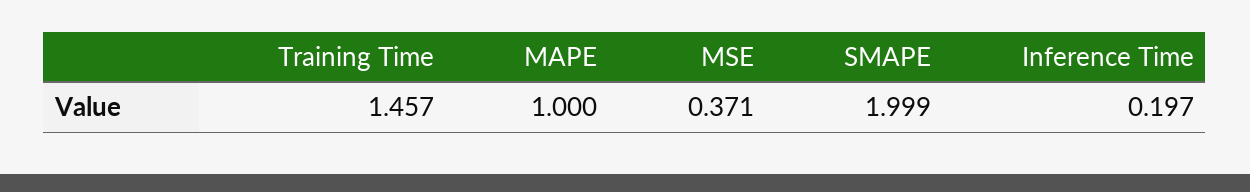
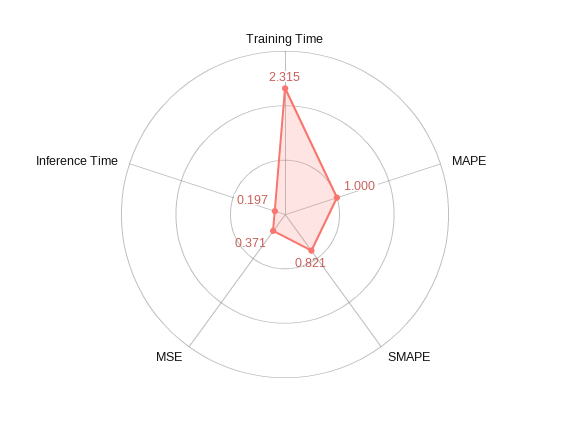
  {
-   "Training Time": 1.457,
+   "Training Time": 2.315,
    "MAPE": 1,
    "MSE": 0.371,
-   "SMAPE": 1.999,
+   "SMAPE": 0.821,
    "Inference Time": 0.197
  }

